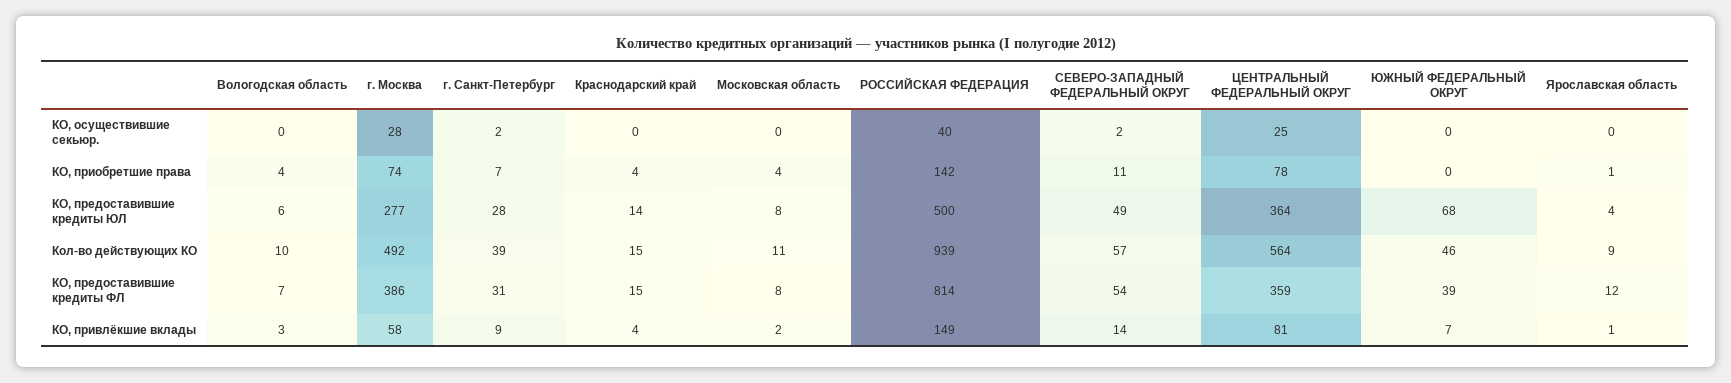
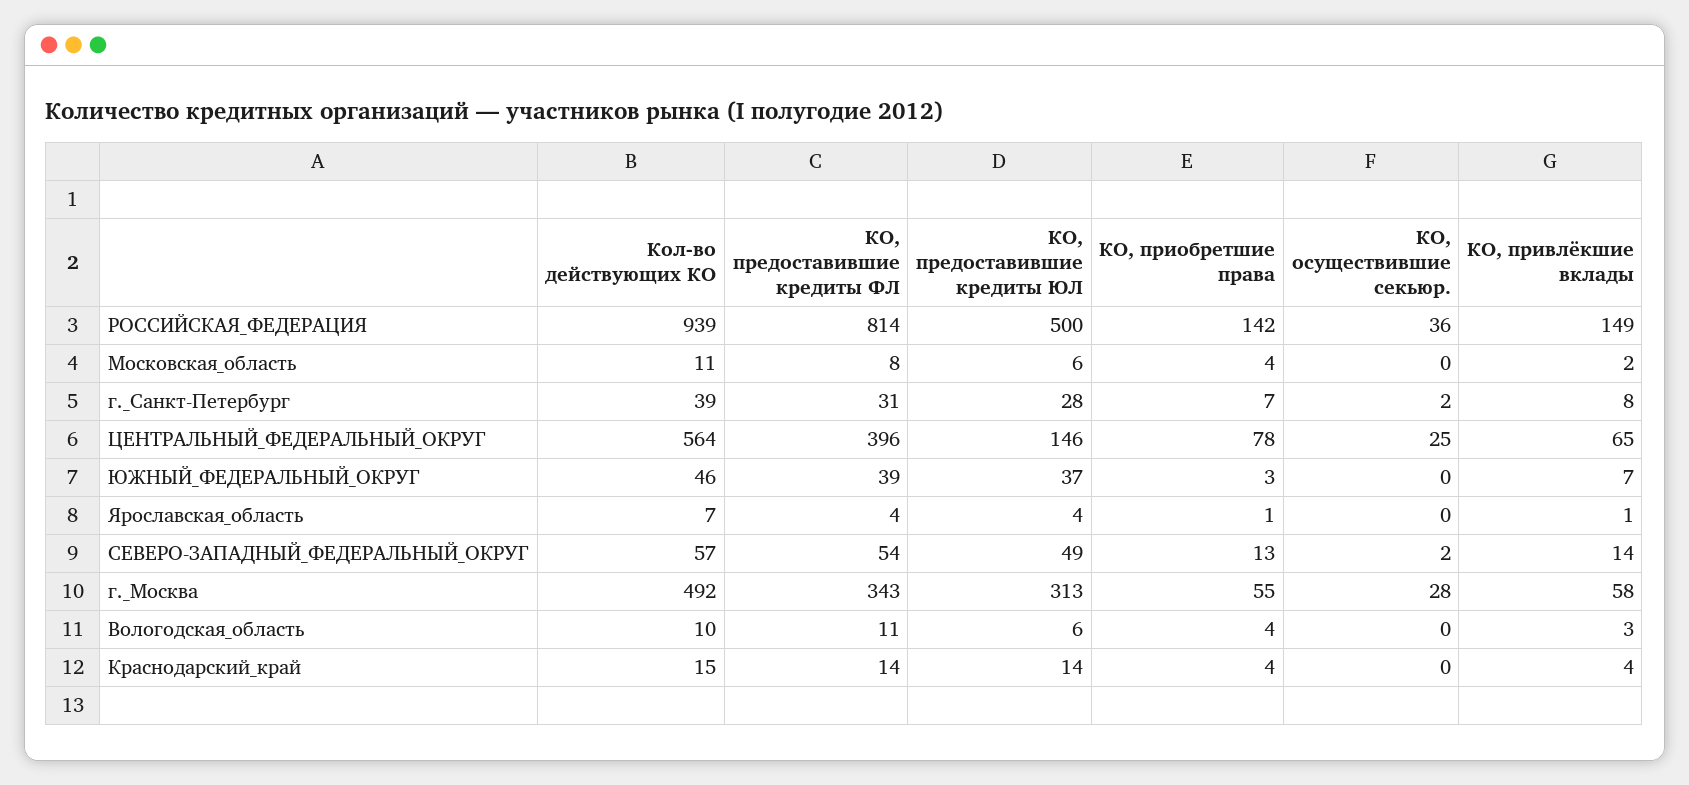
  {
    "Вологодская область": {
      "КО, осуществившие секьюр.": 0,
      "КО, приобретшие права": 4,
      "КО, предоставившие кредиты ЮЛ": 6,
      "Кол-во действующих КО": 10,
-     "КО, предоставившие кредиты ФЛ": 7,
+     "КО, предоставившие кредиты ФЛ": 11,
      "КО, привлёкшие вклады": 3
    },
    "г. Москва": {
      "КО, осуществившие секьюр.": 28,
-     "КО, приобретшие права": 74,
+     "КО, приобретшие права": 55,
-     "КО, предоставившие кредиты ЮЛ": 277,
+     "КО, предоставившие кредиты ЮЛ": 313,
      "Кол-во действующих КО": 492,
-     "КО, предоставившие кредиты ФЛ": 386,
+     "КО, предоставившие кредиты ФЛ": 343,
      "КО, привлёкшие вклады": 58
    },
    "г. Санкт-Петербург": {
      "КО, осуществившие секьюр.": 2,
      "КО, приобретшие права": 7,
      "КО, предоставившие кредиты ЮЛ": 28,
      "Кол-во действующих КО": 39,
      "КО, предоставившие кредиты ФЛ": 31,
-     "КО, привлёкшие вклады": 9
+     "КО, привлёкшие вклады": 8
    },
    "Краснодарский край": {
      "КО, осуществившие секьюр.": 0,
      "КО, приобретшие права": 4,
      "КО, предоставившие кредиты ЮЛ": 14,
      "Кол-во действующих КО": 15,
-     "КО, предоставившие кредиты ФЛ": 15,
+     "КО, предоставившие кредиты ФЛ": 14,
      "КО, привлёкшие вклады": 4
    },
    "Московская область": {
      "КО, осуществившие секьюр.": 0,
      "КО, приобретшие права": 4,
-     "КО, предоставившие кредиты ЮЛ": 8,
+     "КО, предоставившие кредиты ЮЛ": 6,
      "Кол-во действующих КО": 11,
      "КО, предоставившие кредиты ФЛ": 8,
      "КО, привлёкшие вклады": 2
    },
    "РОССИЙСКАЯ ФЕДЕРАЦИЯ": {
-     "КО, осуществившие секьюр.": 40,
+     "КО, осуществившие секьюр.": 36,
      "КО, приобретшие права": 142,
      "КО, предоставившие кредиты ЮЛ": 500,
      "Кол-во действующих КО": 939,
      "КО, предоставившие кредиты ФЛ": 814,
      "КО, привлёкшие вклады": 149
    },
    "СЕВЕРО-ЗАПАДНЫЙ ФЕДЕРАЛЬНЫЙ ОКРУГ": {
      "КО, осуществившие секьюр.": 2,
-     "КО, приобретшие права": 11,
+     "КО, приобретшие права": 13,
      "КО, предоставившие кредиты ЮЛ": 49,
      "Кол-во действующих КО": 57,
      "КО, предоставившие кредиты ФЛ": 54,
      "КО, привлёкшие вклады": 14
    },
    "ЦЕНТРАЛЬНЫЙ ФЕДЕРАЛЬНЫЙ ОКРУГ": {
      "КО, осуществившие секьюр.": 25,
      "КО, приобретшие права": 78,
-     "КО, предоставившие кредиты ЮЛ": 364,
+     "КО, предоставившие кредиты ЮЛ": 146,
      "Кол-во действующих КО": 564,
-     "КО, предоставившие кредиты ФЛ": 359,
+     "КО, предоставившие кредиты ФЛ": 396,
-     "КО, привлёкшие вклады": 81
+     "КО, привлёкшие вклады": 65
    },
    "ЮЖНЫЙ ФЕДЕРАЛЬНЫЙ ОКРУГ": {
      "КО, осуществившие секьюр.": 0,
-     "КО, приобретшие права": 0,
+     "КО, приобретшие права": 3,
-     "КО, предоставившие кредиты ЮЛ": 68,
+     "КО, предоставившие кредиты ЮЛ": 37,
      "Кол-во действующих КО": 46,
      "КО, предоставившие кредиты ФЛ": 39,
      "КО, привлёкшие вклады": 7
    },
    "Ярославская область": {
      "КО, осуществившие секьюр.": 0,
      "КО, приобретшие права": 1,
      "КО, предоставившие кредиты ЮЛ": 4,
-     "Кол-во действующих КО": 9,
+     "Кол-во действующих КО": 7,
-     "КО, предоставившие кредиты ФЛ": 12,
+     "КО, предоставившие кредиты ФЛ": 4,
      "КО, привлёкшие вклады": 1
    }
  }

